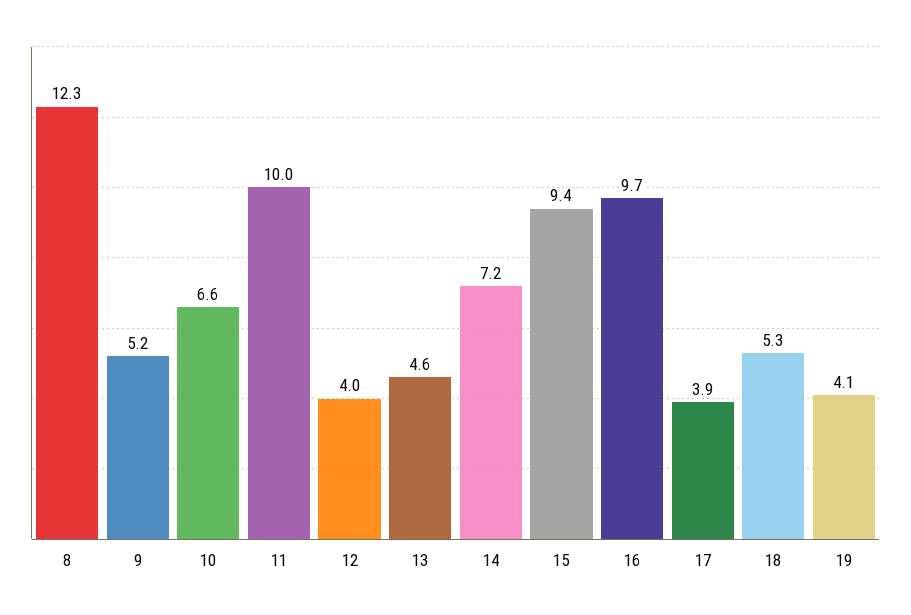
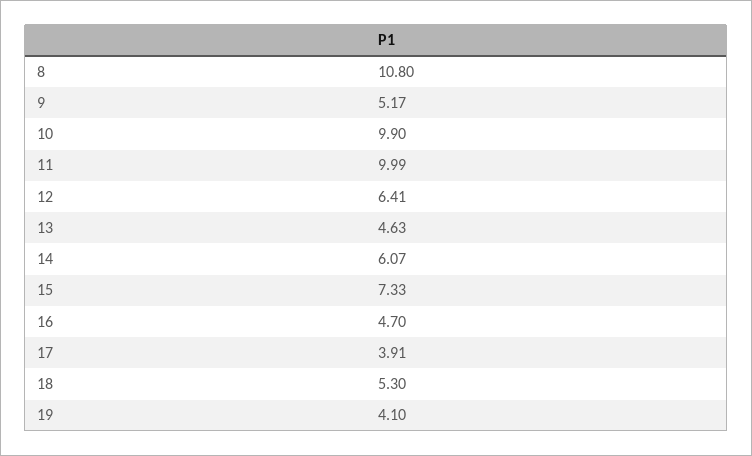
  {
-   "8": 12.3,
+   "8": 10.8,
    "9": 5.17,
-   "10": 6.6,
+   "10": 9.9,
    "11": 9.99,
-   "12": 4,
+   "12": 6.41,
    "13": 4.63,
-   "14": 7.2,
+   "14": 6.07,
-   "15": 9.4,
+   "15": 7.33,
-   "16": 9.7,
+   "16": 4.7,
    "17": 3.91,
    "18": 5.3,
    "19": 4.1
  }

